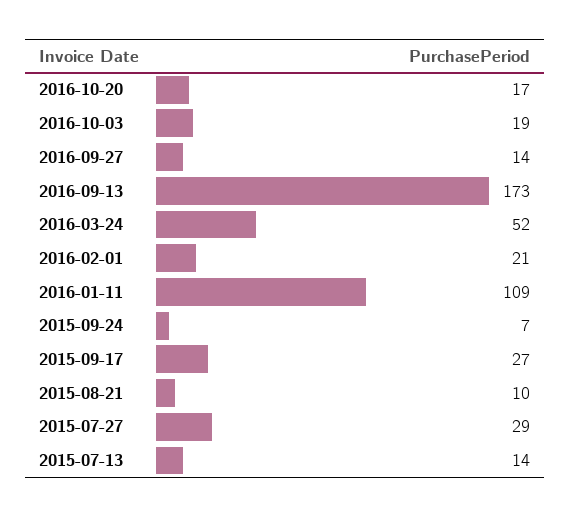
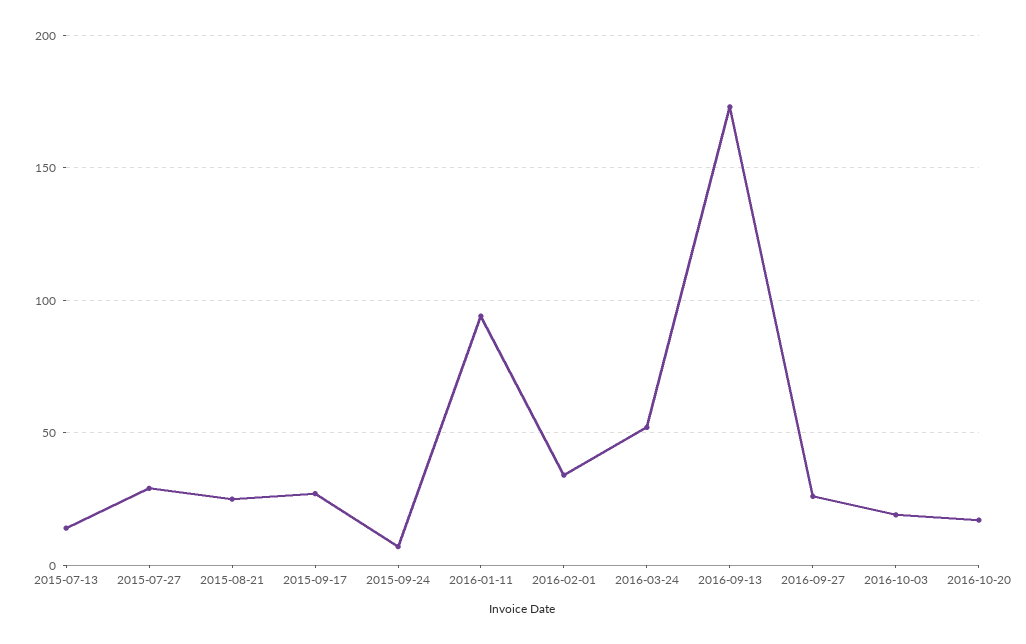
  {
    "2016-10-20": 17,
    "2016-10-03": 19,
-   "2016-09-27": 14,
+   "2016-09-27": 25,
    "2016-09-13": 173,
    "2016-03-24": 52,
-   "2016-02-01": 21,
+   "2016-02-01": 35,
-   "2016-01-11": 109,
+   "2016-01-11": 95,
    "2015-09-24": 7,
    "2015-09-17": 27,
-   "2015-08-21": 10,
+   "2015-08-21": 25,
    "2015-07-27": 29,
    "2015-07-13": 14
  }

